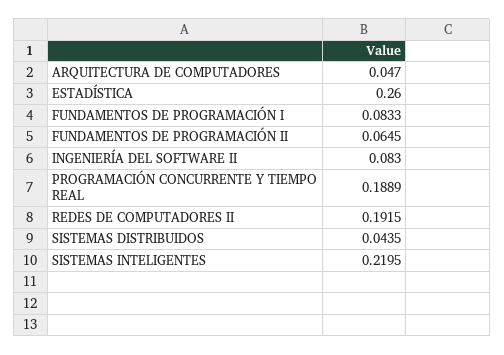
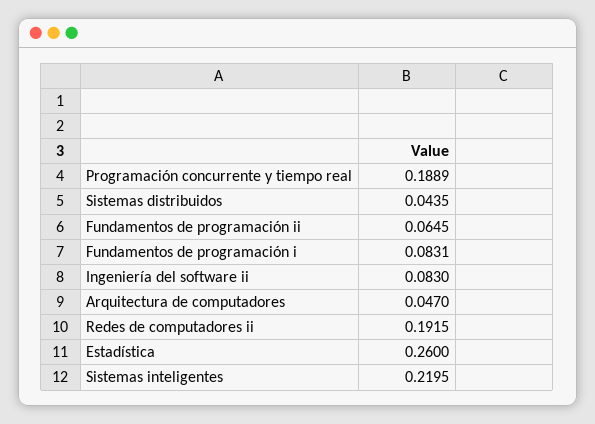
  {
    "ARQUITECTURA DE COMPUTADORES": 0.047,
    "ESTADÍSTICA": 0.26,
-   "FUNDAMENTOS DE PROGRAMACIÓN I": 0.0833,
+   "FUNDAMENTOS DE PROGRAMACIÓN I": 0.0831,
    "FUNDAMENTOS DE PROGRAMACIÓN II": 0.0645,
    "INGENIERÍA DEL SOFTWARE II": 0.083,
    "PROGRAMACIÓN CONCURRENTE Y TIEMPO REAL": 0.1889,
    "REDES DE COMPUTADORES II": 0.1915,
    "SISTEMAS DISTRIBUIDOS": 0.0435,
    "SISTEMAS INTELIGENTES": 0.2195
  }

